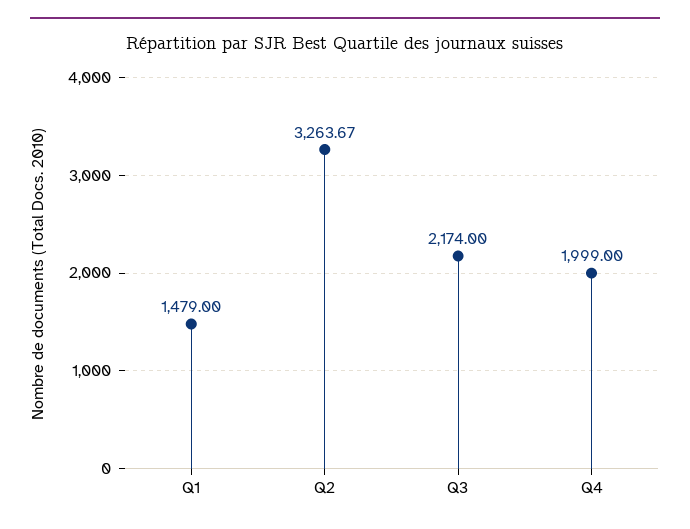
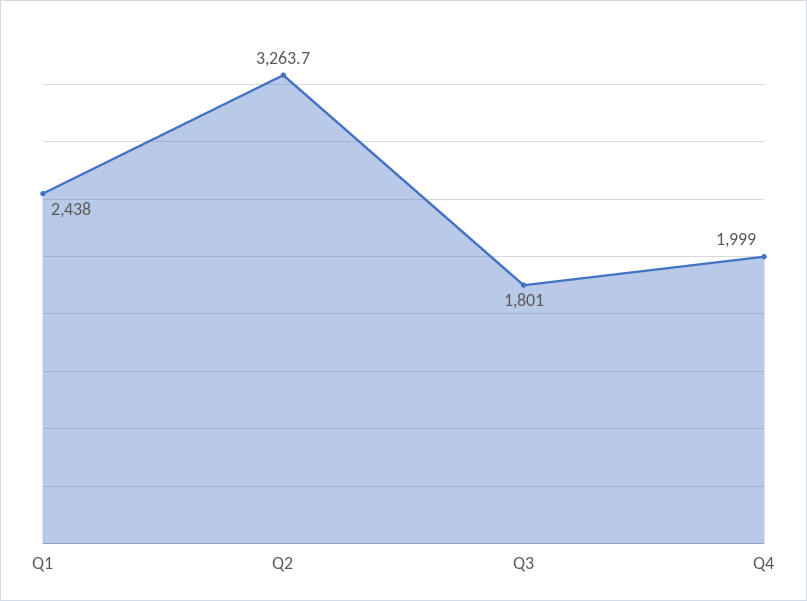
  {
-   "Q1": 1479,
+   "Q1": 2438,
    "Q2": 3263.67,
-   "Q3": 2174,
+   "Q3": 1801,
    "Q4": 1999
  }

